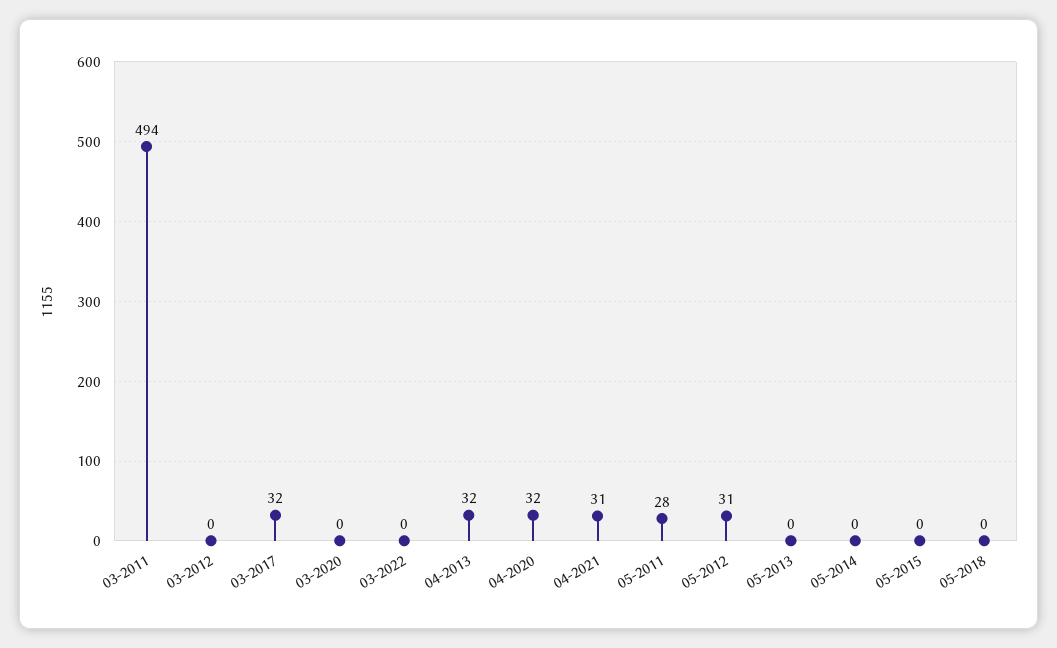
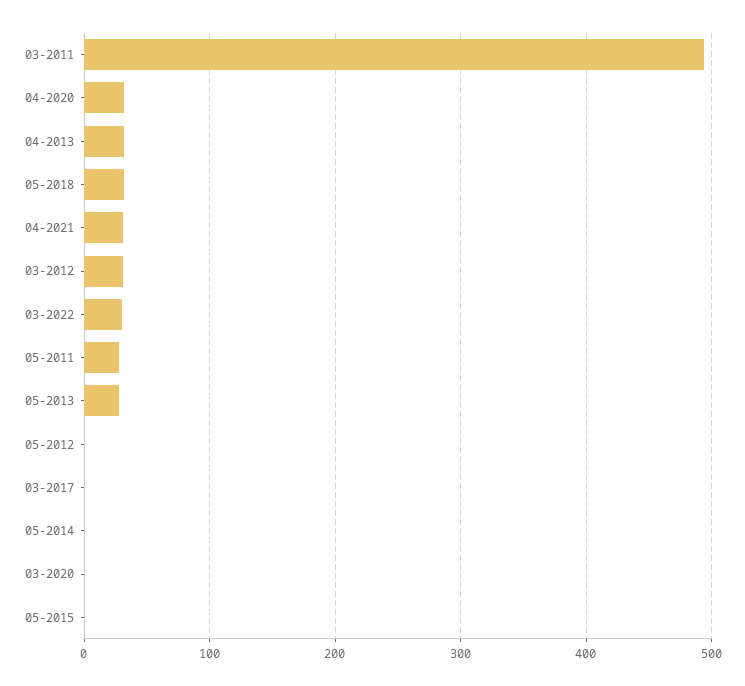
  {
    "03-2011": 494,
-   "03-2012": 0,
+   "03-2012": 30,
-   "03-2017": 32,
+   "03-2017": 0,
    "03-2020": 0,
-   "03-2022": 0,
+   "03-2022": 30,
    "04-2013": 32,
    "04-2020": 32,
    "04-2021": 31,
    "05-2011": 28,
-   "05-2012": 31,
+   "05-2012": 0,
-   "05-2013": 0,
+   "05-2013": 30,
    "05-2014": 0,
    "05-2015": 0,
-   "05-2018": 0
+   "05-2018": 30
  }

